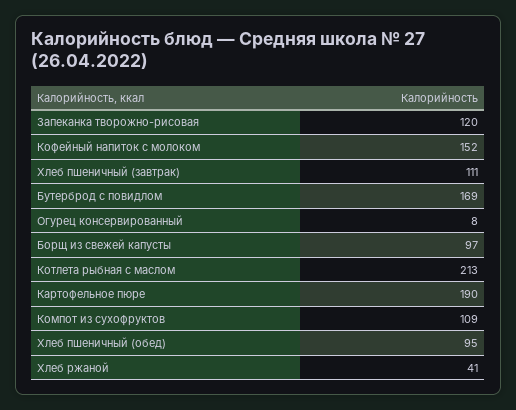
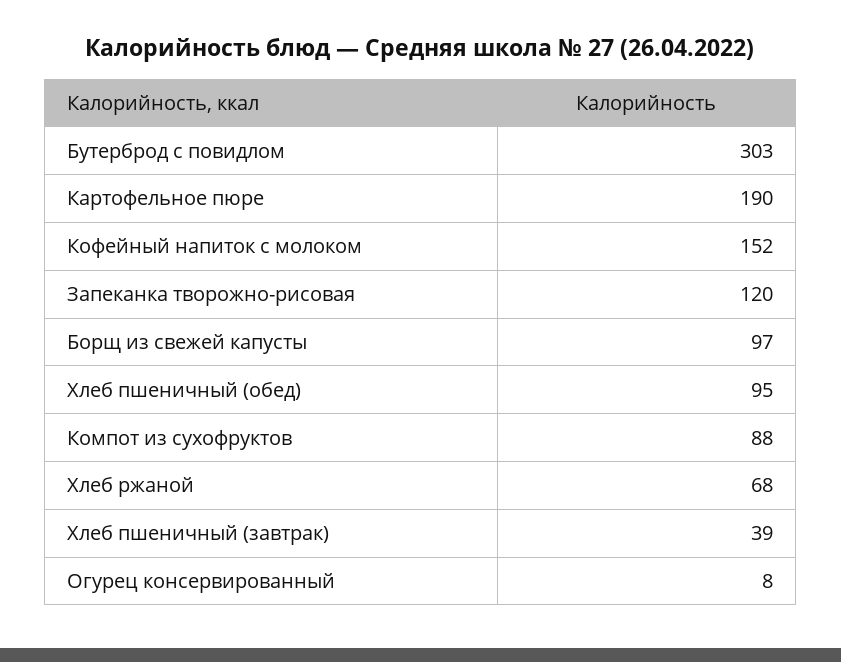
  {
    "Запеканка творожно-рисовая": 120,
    "Кофейный напиток с молоком": 152,
-   "Хлеб пшеничный (завтрак)": 111,
+   "Хлеб пшеничный (завтрак)": 39,
-   "Бутерброд с повидлом": 169,
+   "Бутерброд с повидлом": 303,
    "Огурец консервированный": 8,
    "Борщ из свежей капусты": 97,
-   "Котлета рыбная с маслом": 213,
    "Картофельное пюре": 190,
-   "Компот из сухофруктов": 109,
+   "Компот из сухофруктов": 88,
    "Хлеб пшеничный (обед)": 95,
-   "Хлеб ржаной": 41
+   "Хлеб ржаной": 68
  }

